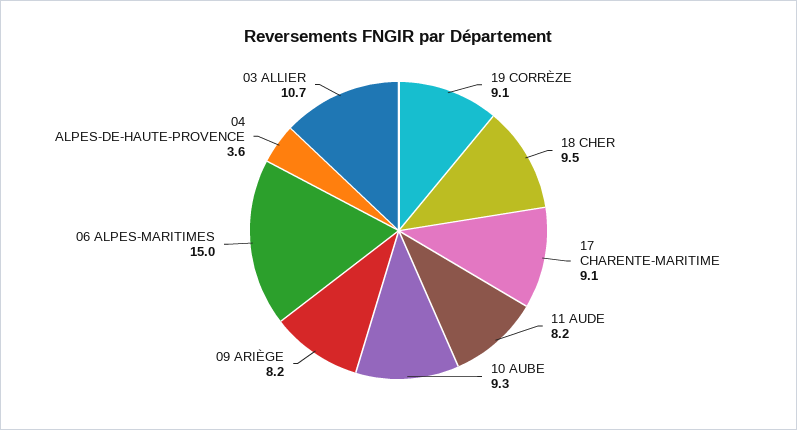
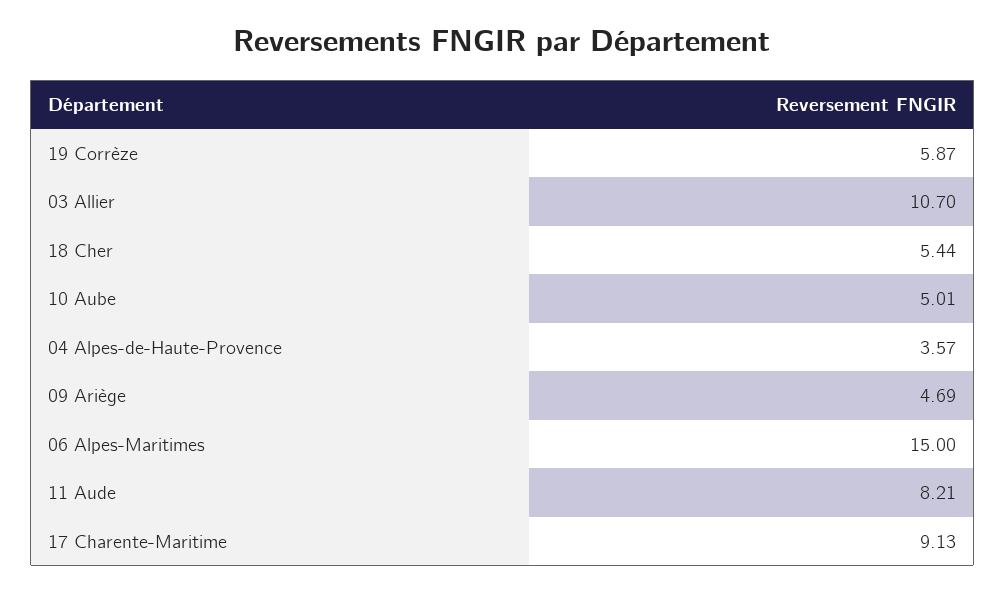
  {
-   "19 CORRÈZE": 9.1,
+   "19 CORRÈZE": 5.87,
-   "18 CHER": 9.5,
+   "18 CHER": 5.44,
    "17 CHARENTE-MARITIME": 9.13,
    "11 AUDE": 8.21,
-   "10 AUBE": 9.3,
+   "10 AUBE": 5.01,
-   "09 ARIÈGE": 8.2,
+   "09 ARIÈGE": 4.69,
    "06 ALPES-MARITIMES": 15,
    "04 ALPES-DE-HAUTE-PROVENCE": 3.57,
    "03 ALLIER": 10.7
  }

